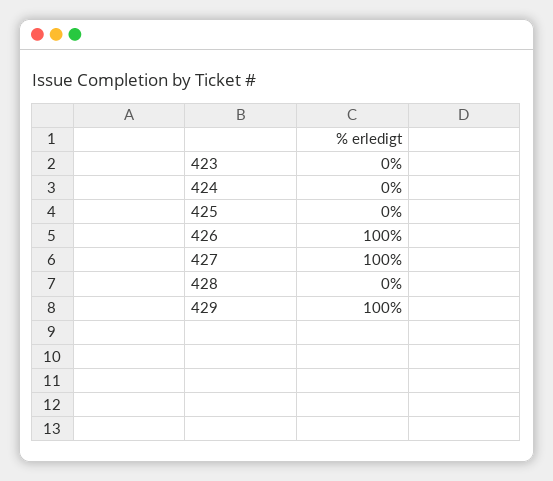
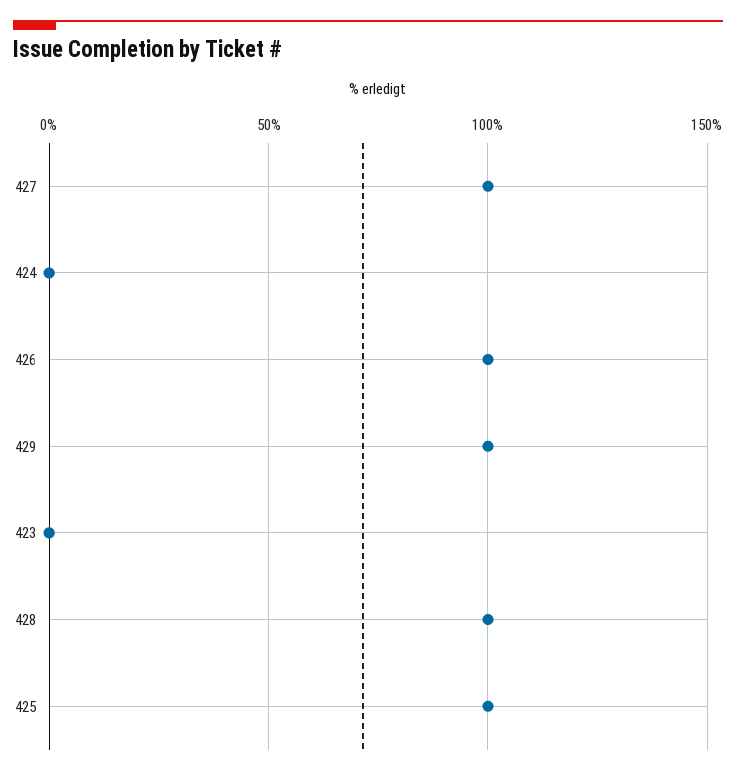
  {
    "423": 0,
    "424": 0,
-   "425": 0,
+   "425": 100,
    "426": 100,
    "427": 100,
-   "428": 0,
+   "428": 100,
    "429": 100
  }

